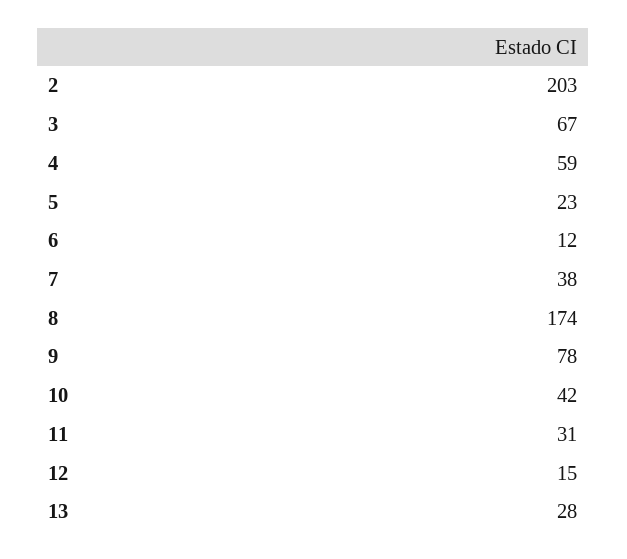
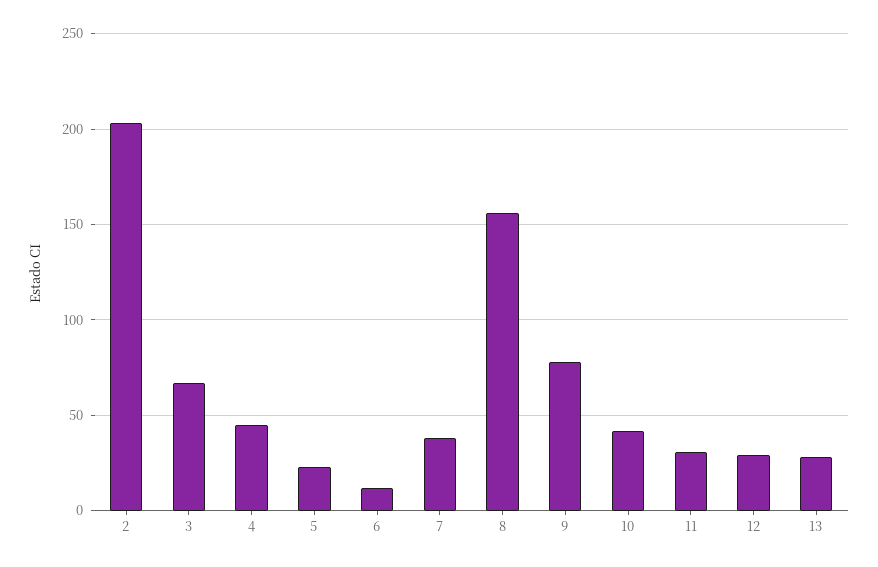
  {
    "2": 203,
    "3": 67,
-   "4": 59,
+   "4": 45,
    "5": 23,
    "6": 12,
    "7": 38,
-   "8": 174,
+   "8": 155,
    "9": 78,
    "10": 42,
    "11": 31,
-   "12": 15,
+   "12": 30,
    "13": 28
  }

